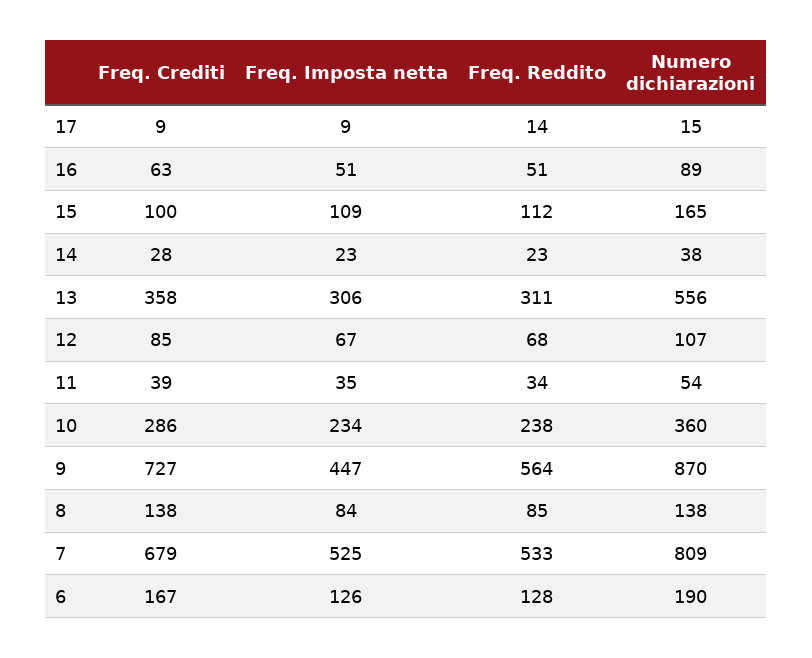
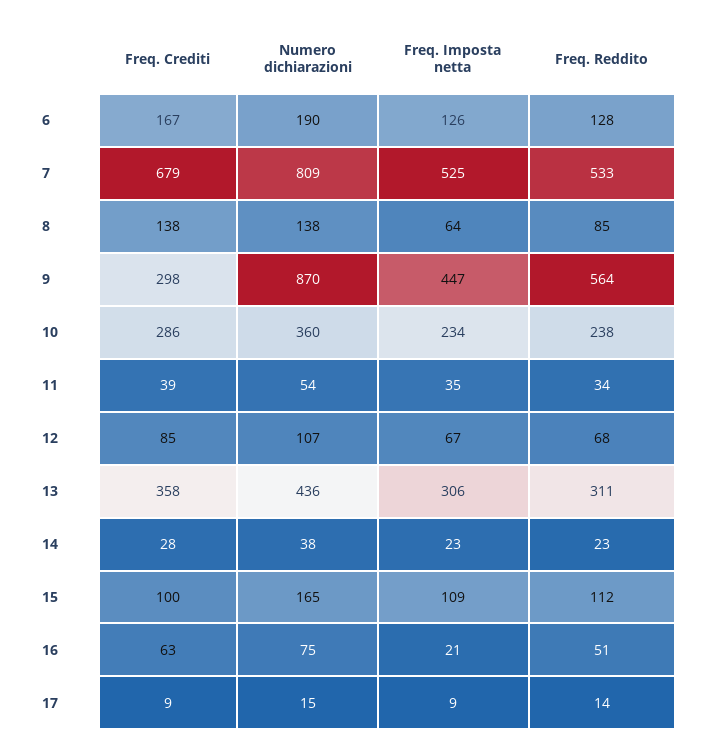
  {
    "Freq. Crediti": {
      "17": 9,
      "16": 63,
      "15": 100,
      "14": 28,
      "13": 358,
      "12": 85,
      "11": 39,
      "10": 286,
-     "9": 727,
+     "9": 298,
      "8": 138,
      "7": 679,
      "6": 167
    },
    "Freq. Imposta netta": {
      "17": 9,
-     "16": 51,
+     "16": 21,
      "15": 109,
      "14": 23,
      "13": 306,
      "12": 67,
      "11": 35,
      "10": 234,
      "9": 447,
-     "8": 84,
+     "8": 64,
      "7": 525,
      "6": 126
    },
    "Freq. Reddito": {
      "17": 14,
      "16": 51,
      "15": 112,
      "14": 23,
      "13": 311,
      "12": 68,
      "11": 34,
      "10": 238,
      "9": 564,
      "8": 85,
      "7": 533,
      "6": 128
    },
    "Numero dichiarazioni": {
      "17": 15,
-     "16": 89,
+     "16": 75,
      "15": 165,
      "14": 38,
-     "13": 556,
+     "13": 436,
      "12": 107,
      "11": 54,
      "10": 360,
      "9": 870,
      "8": 138,
      "7": 809,
      "6": 190
    }
  }

